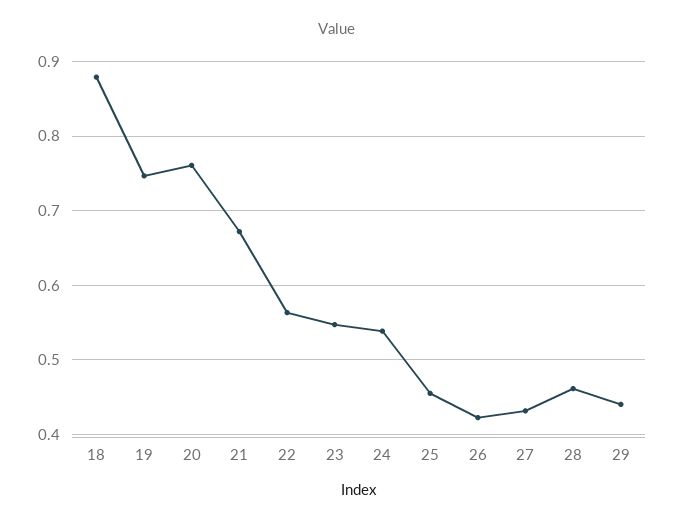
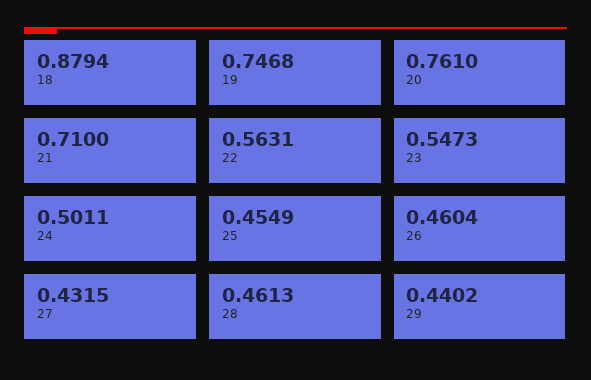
  {
    "18": 0.8794,
    "19": 0.7468,
    "20": 0.761,
-   "21": 0.67,
+   "21": 0.71,
    "22": 0.5631,
    "23": 0.5473,
-   "24": 0.54,
+   "24": 0.5011,
    "25": 0.4549,
-   "26": 0.42,
+   "26": 0.4604,
    "27": 0.4315,
    "28": 0.4613,
    "29": 0.4402
  }

